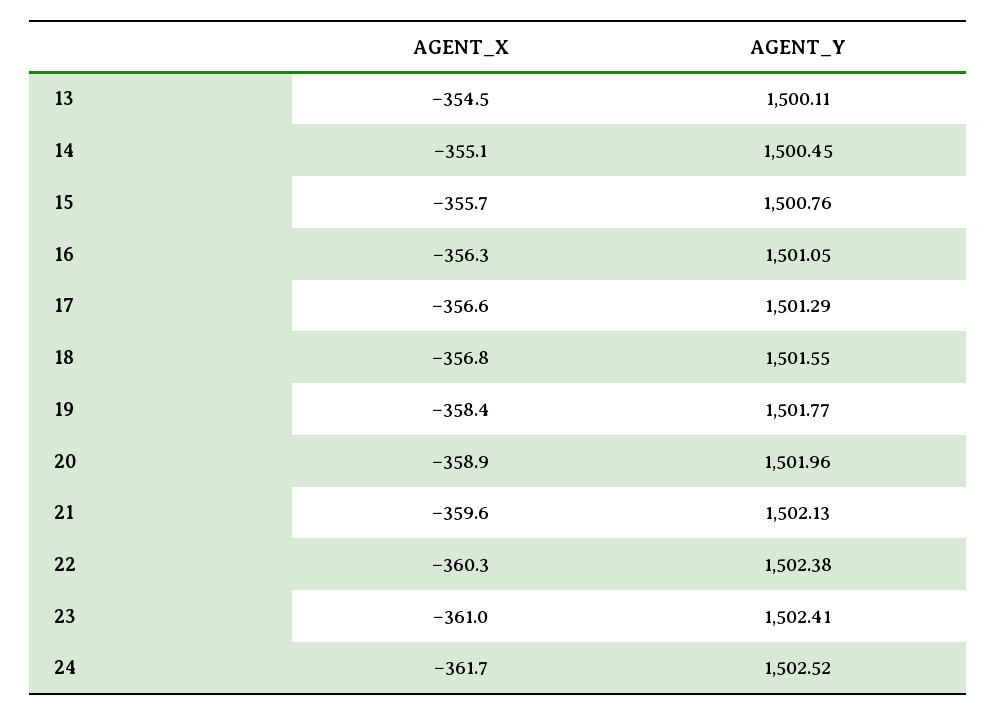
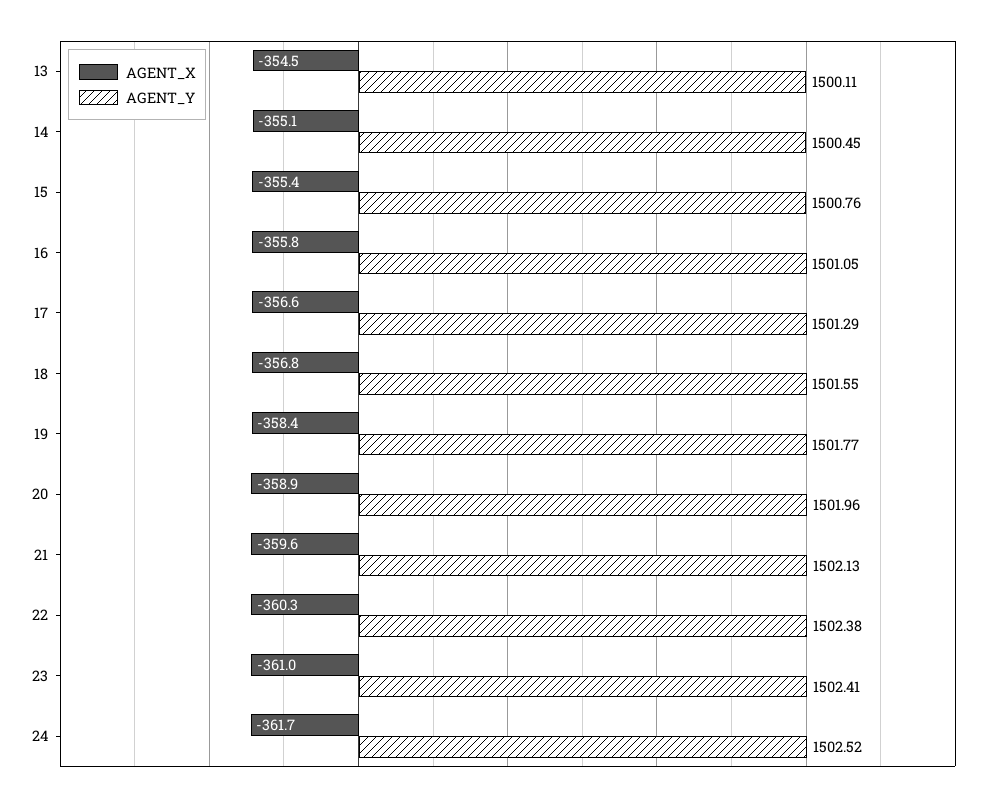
  {
    "AGENT_X": {
      "13": -354.5,
      "14": -355.1,
-     "15": -355.7,
+     "15": -355.4,
-     "16": -356.3,
+     "16": -355.8,
      "17": -356.6,
      "18": -356.8,
      "19": -358.4,
      "20": -358.9,
      "21": -359.6,
      "22": -360.3,
      "23": -361,
      "24": -361.7
    },
    "AGENT_Y": {
      "13": 1500.11,
      "14": 1500.45,
      "15": 1500.76,
      "16": 1501.05,
      "17": 1501.29,
      "18": 1501.55,
      "19": 1501.77,
      "20": 1501.96,
      "21": 1502.13,
      "22": 1502.38,
      "23": 1502.41,
      "24": 1502.52
    }
  }

